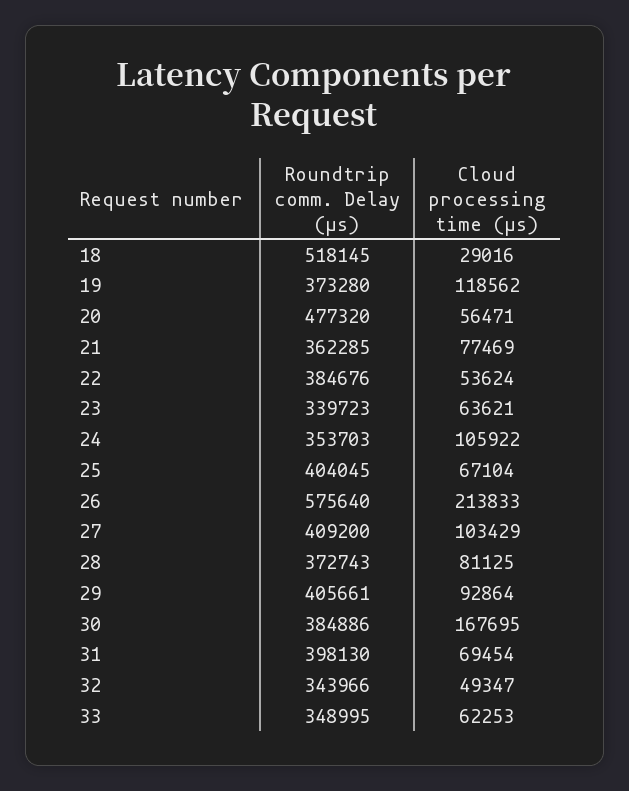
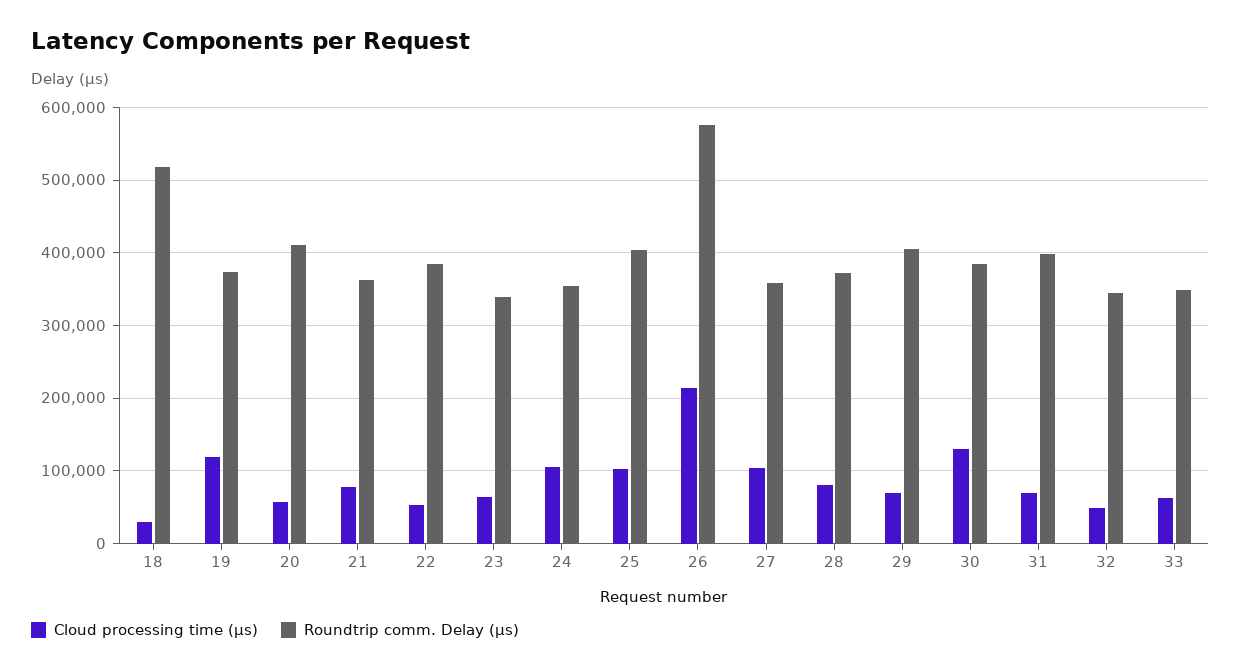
  {
    "Roundtrip comm. Delay (μs)": {
      "18": 518145,
      "19": 373280,
-     "20": 477320,
+     "20": 410000,
      "21": 362285,
      "22": 384676,
      "23": 339723,
      "24": 353703,
      "25": 404045,
      "26": 575640,
-     "27": 409200,
+     "27": 360000,
      "28": 372743,
      "29": 405661,
      "30": 384886,
      "31": 398130,
      "32": 343966,
      "33": 348995
    },
    "Cloud processing time (μs)": {
      "18": 29016,
      "19": 118562,
      "20": 56471,
      "21": 77469,
      "22": 53624,
      "23": 63621,
      "24": 105922,
-     "25": 67104,
+     "25": 100000,
      "26": 213833,
      "27": 103429,
      "28": 81125,
-     "29": 92864,
+     "29": 70000,
-     "30": 167695,
+     "30": 130000,
      "31": 69454,
      "32": 49347,
      "33": 62253
    }
  }

